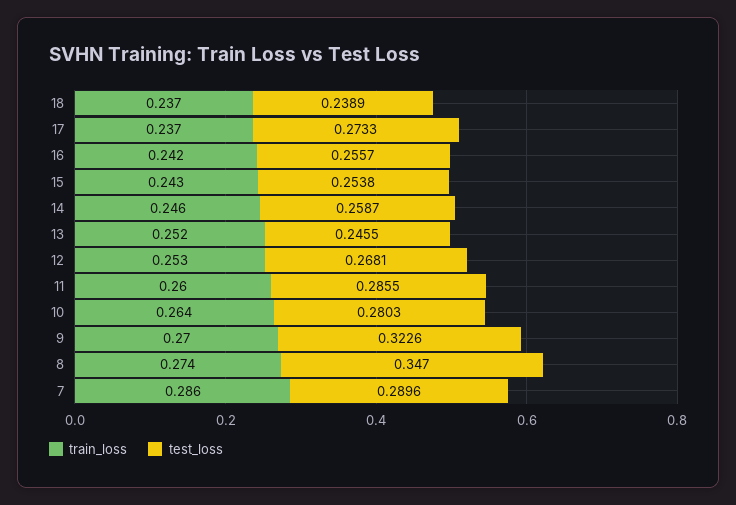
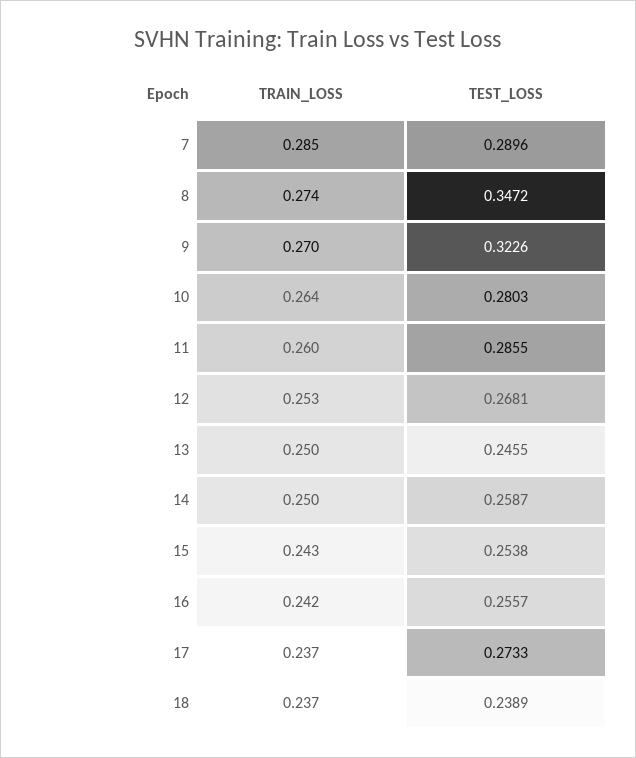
  {
    "train_loss": {
      "18": 0.237,
      "17": 0.237,
      "16": 0.242,
      "15": 0.243,
-     "14": 0.246,
+     "14": 0.25,
-     "13": 0.252,
+     "13": 0.25,
      "12": 0.253,
      "11": 0.26,
      "10": 0.264,
      "9": 0.27,
      "8": 0.274,
-     "7": 0.286
+     "7": 0.285
    },
    "test_loss": {
      "18": 0.2389,
      "17": 0.2733,
      "16": 0.2557,
      "15": 0.2538,
      "14": 0.2587,
      "13": 0.2455,
      "12": 0.2681,
      "11": 0.2855,
      "10": 0.2803,
      "9": 0.3226,
-     "8": 0.347,
+     "8": 0.3472,
      "7": 0.2896
    }
  }

